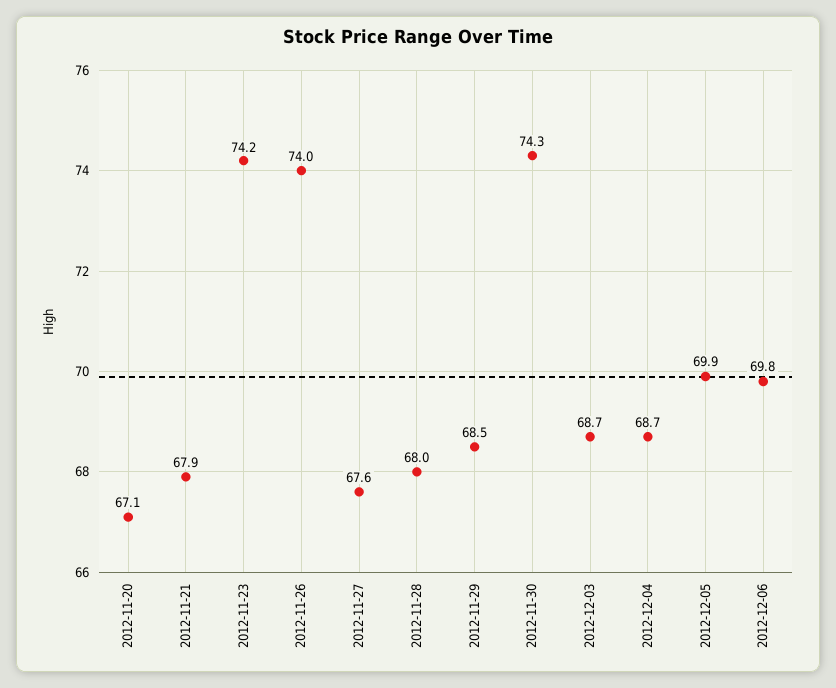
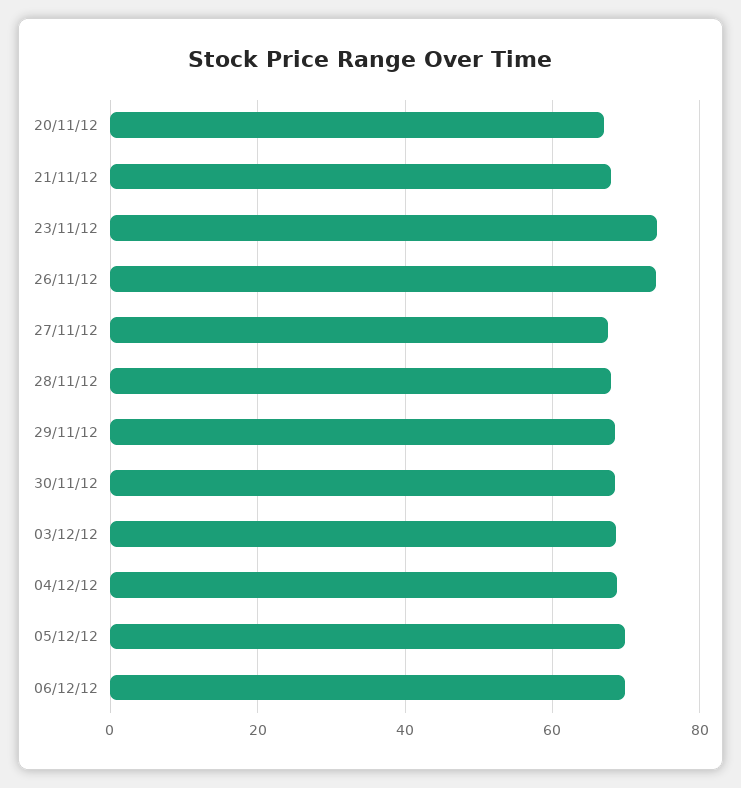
  {
    "2012-11-20": 67.1,
    "2012-11-21": 67.9,
    "2012-11-23": 74.2,
    "2012-11-26": 74,
    "2012-11-27": 67.6,
    "2012-11-28": 68,
    "2012-11-29": 68.5,
-   "2012-11-30": 74.3,
+   "2012-11-30": 68,
    "2012-12-03": 68.7,
    "2012-12-04": 68.7,
    "2012-12-05": 69.9,
    "2012-12-06": 69.8
  }

